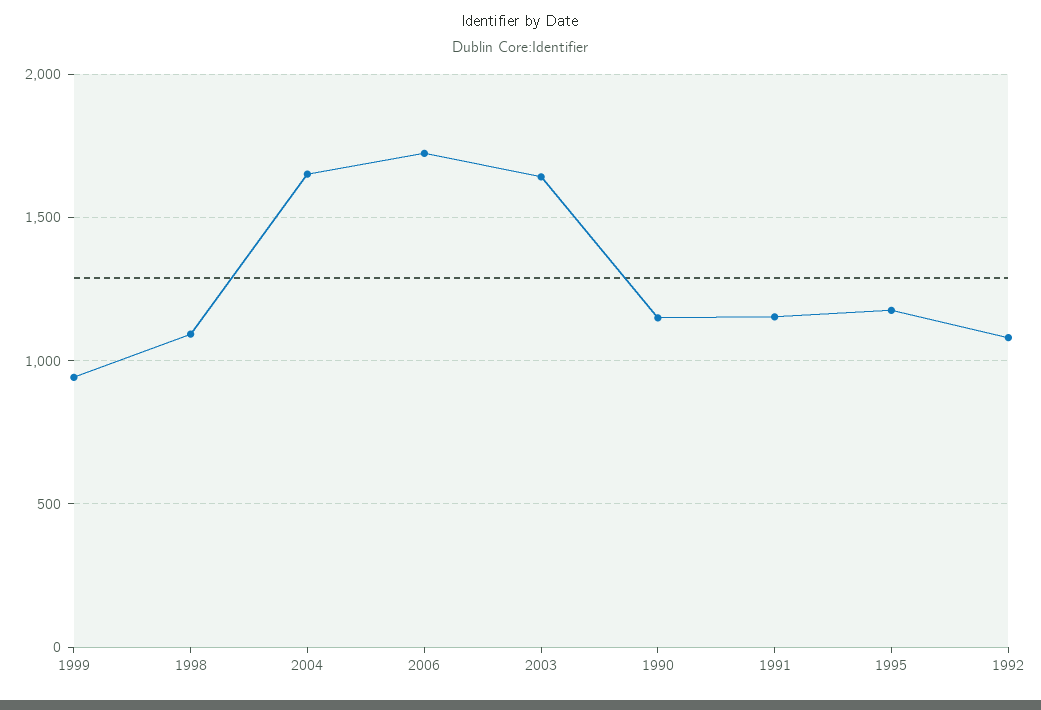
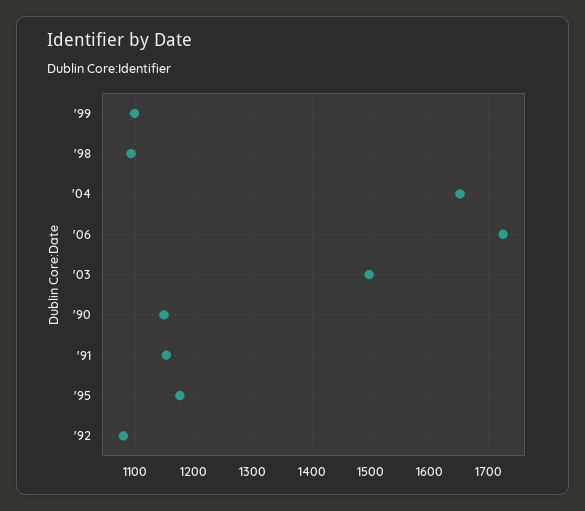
  {
-   "1999": 950,
+   "1999": 1100,
    "1998": 1100,
    "2004": 1660,
    "2006": 1720,
-   "2003": 1650,
+   "2003": 1500,
    "1990": 1140,
    "1991": 1160,
    "1995": 1180,
    "1992": 1080
  }

